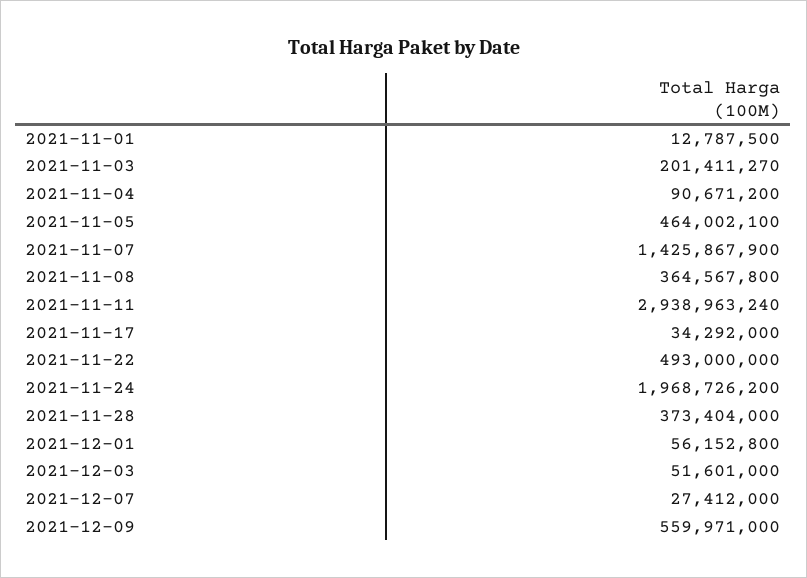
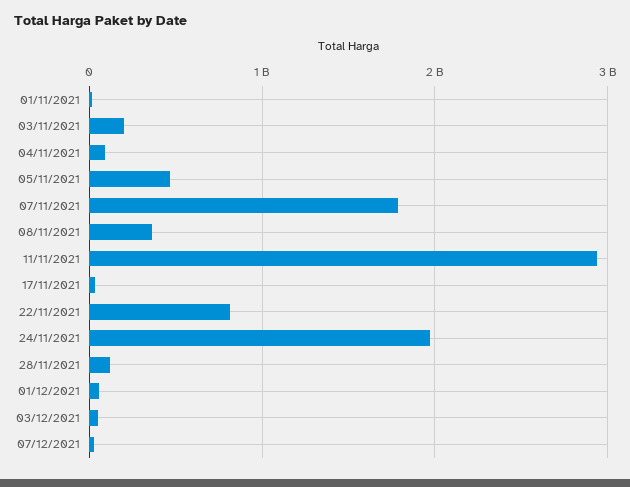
  {
    "2021-11-01": 12787500,
    "2021-11-03": 201411270,
    "2021-11-04": 90671200,
    "2021-11-05": 464002100,
-   "2021-11-07": 1425867900,
+   "2021-11-07": 1800000000,
    "2021-11-08": 364567800,
    "2021-11-11": 2938963240,
    "2021-11-17": 34292000,
-   "2021-11-22": 493000000,
+   "2021-11-22": 800000000,
    "2021-11-24": 1968726200,
-   "2021-11-28": 373404000,
+   "2021-11-28": 100000000,
    "2021-12-01": 56152800,
    "2021-12-03": 51601000,
-   "2021-12-07": 27412000,
+   "2021-12-07": 27412000
-   "2021-12-09": 559971000
  }

